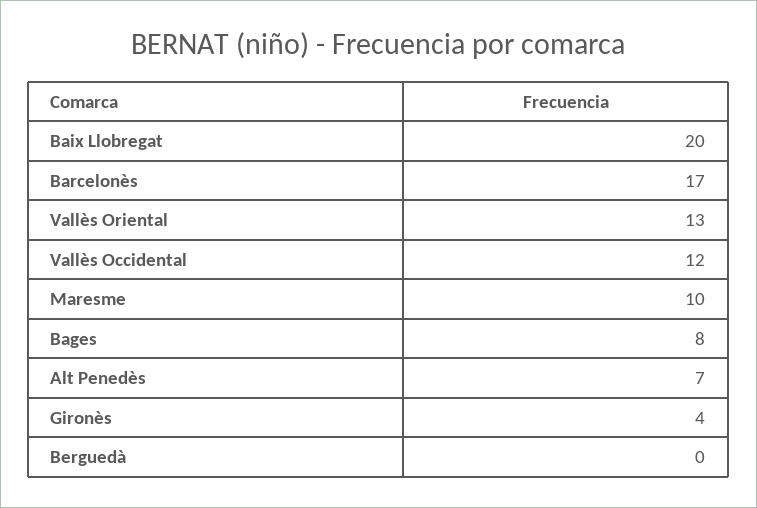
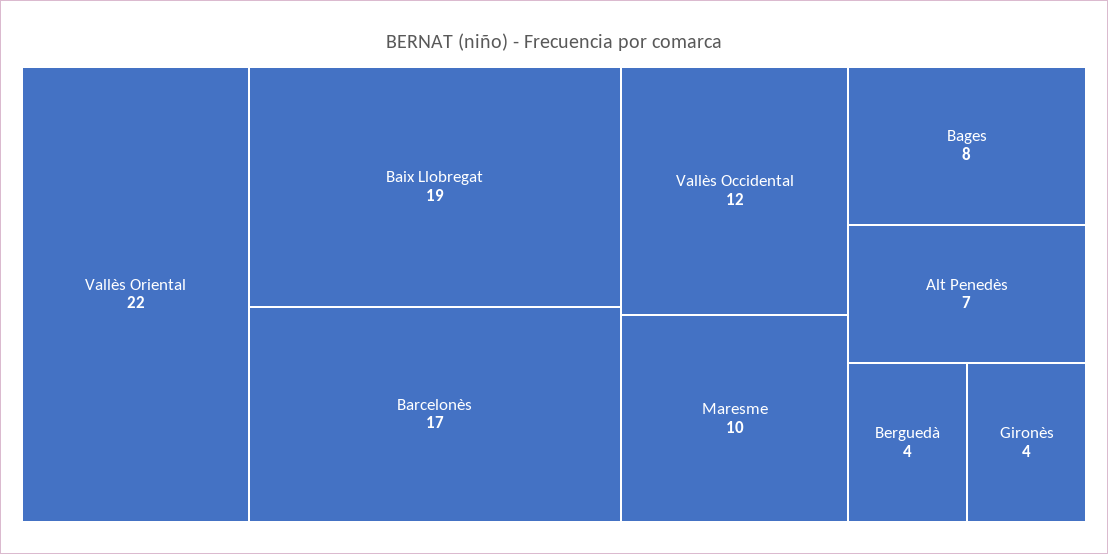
  {
-   "Baix Llobregat": 20,
+   "Baix Llobregat": 19,
    "Barcelonès": 17,
-   "Vallès Oriental": 13,
+   "Vallès Oriental": 22,
    "Vallès Occidental": 12,
    "Maresme": 10,
    "Bages": 8,
    "Alt Penedès": 7,
    "Gironès": 4,
-   "Berguedà": 0
+   "Berguedà": 4
  }

